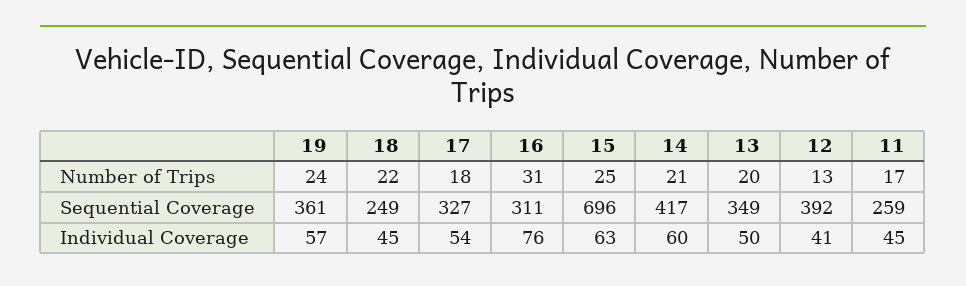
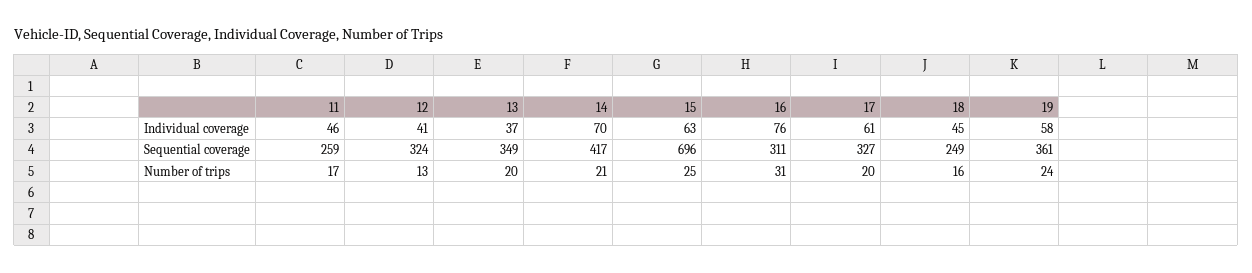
  {
    "19": {
      "Number of Trips": 24,
      "Sequential Coverage": 361,
-     "Individual Coverage": 57
+     "Individual Coverage": 58
    },
    "18": {
-     "Number of Trips": 22,
+     "Number of Trips": 16,
      "Sequential Coverage": 249,
      "Individual Coverage": 45
    },
    "17": {
-     "Number of Trips": 18,
+     "Number of Trips": 20,
      "Sequential Coverage": 327,
-     "Individual Coverage": 54
+     "Individual Coverage": 61
    },
    "16": {
      "Number of Trips": 31,
      "Sequential Coverage": 311,
      "Individual Coverage": 76
    },
    "15": {
      "Number of Trips": 25,
      "Sequential Coverage": 696,
      "Individual Coverage": 63
    },
    "14": {
      "Number of Trips": 21,
      "Sequential Coverage": 417,
-     "Individual Coverage": 60
+     "Individual Coverage": 70
    },
    "13": {
      "Number of Trips": 20,
      "Sequential Coverage": 349,
-     "Individual Coverage": 50
+     "Individual Coverage": 37
    },
    "12": {
      "Number of Trips": 13,
-     "Sequential Coverage": 392,
+     "Sequential Coverage": 324,
      "Individual Coverage": 41
    },
    "11": {
      "Number of Trips": 17,
      "Sequential Coverage": 259,
-     "Individual Coverage": 45
+     "Individual Coverage": 46
    }
  }

